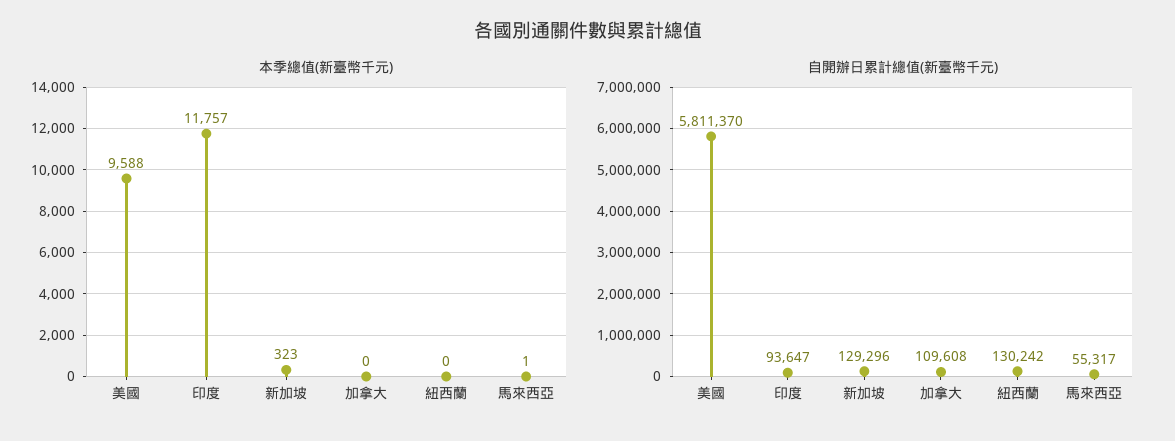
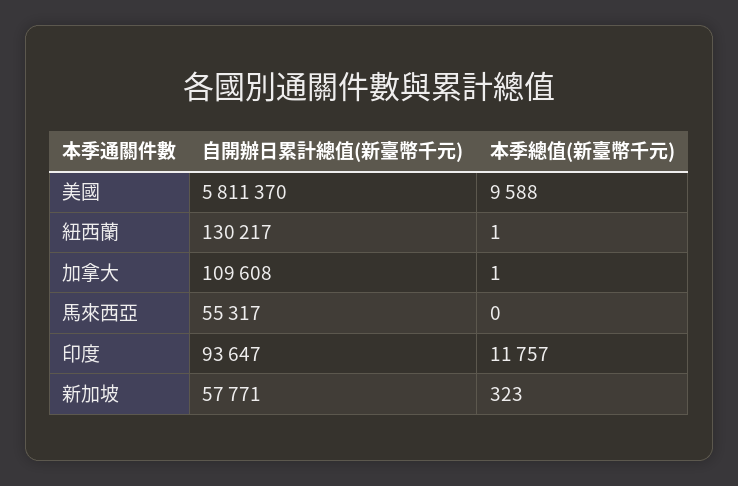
  {
    "本季總值(新臺幣千元)": {
      "美國": 9588,
      "印度": 11757,
      "新加坡": 323,
-     "加拿大": 0,
+     "加拿大": 1,
-     "紐西蘭": 0,
+     "紐西蘭": 1,
-     "馬來西亞": 1
+     "馬來西亞": 0
    },
    "自開辦日累計總值(新臺幣千元)": {
      "美國": 5811370,
      "印度": 93647,
-     "新加坡": 129296,
+     "新加坡": 57771,
      "加拿大": 109608,
-     "紐西蘭": 130242,
+     "紐西蘭": 130217,
      "馬來西亞": 55317
    }
  }

